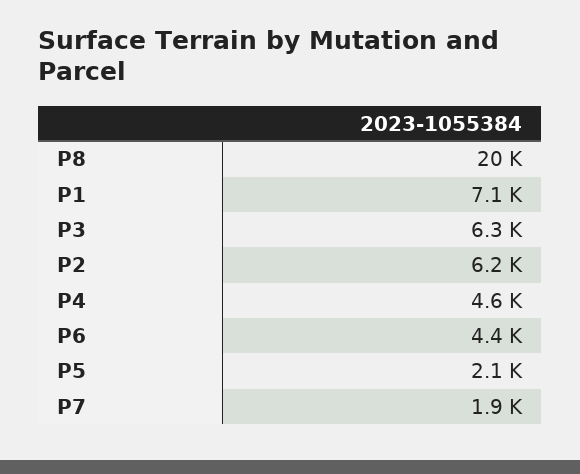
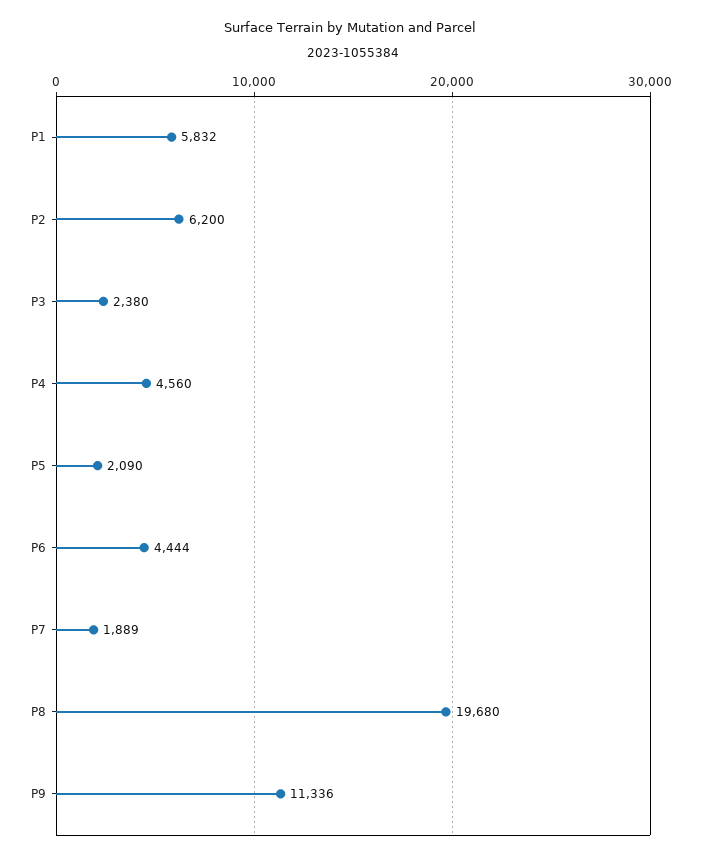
  {
    "P8": 19680,
-   "P1": 7100,
+   "P1": 5832,
-   "P3": 6300,
+   "P3": 2380,
    "P2": 6200,
    "P4": 4560,
    "P6": 4444,
    "P5": 2090,
-   "P7": 1889
+   "P7": 1889,
+   "P9": 11336
  }

